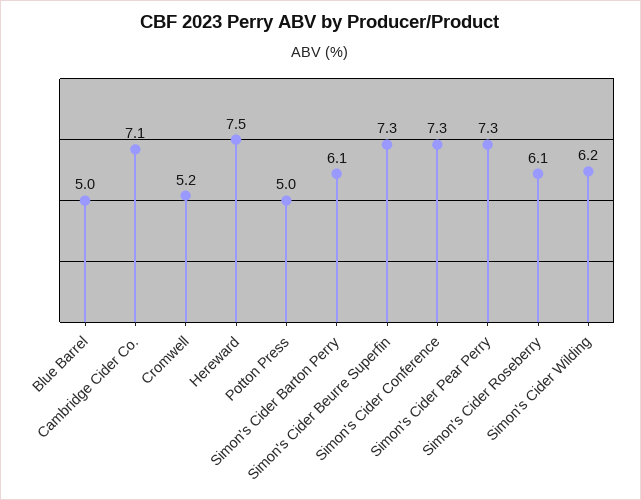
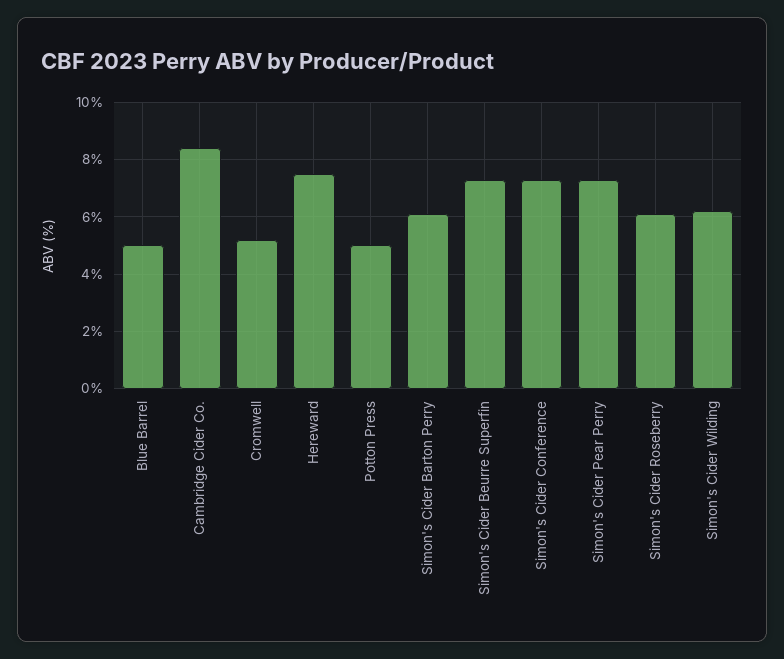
  {
    "Blue Barrel": 5,
-   "Cambridge Cider Co.": 7.1,
+   "Cambridge Cider Co.": 8.5,
    "Cromwell": 5.2,
    "Hereward": 7.5,
    "Potton Press": 5,
    "Simon's Cider Barton Perry": 6.1,
    "Simon's Cider Beurre Superfin": 7.3,
    "Simon's Cider Conference": 7.3,
    "Simon's Cider Pear Perry": 7.3,
    "Simon's Cider Roseberry": 6.1,
    "Simon's Cider Wilding": 6.2
  }

